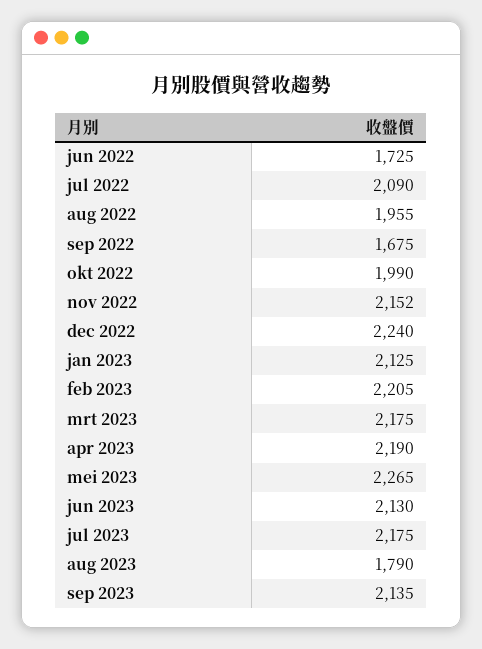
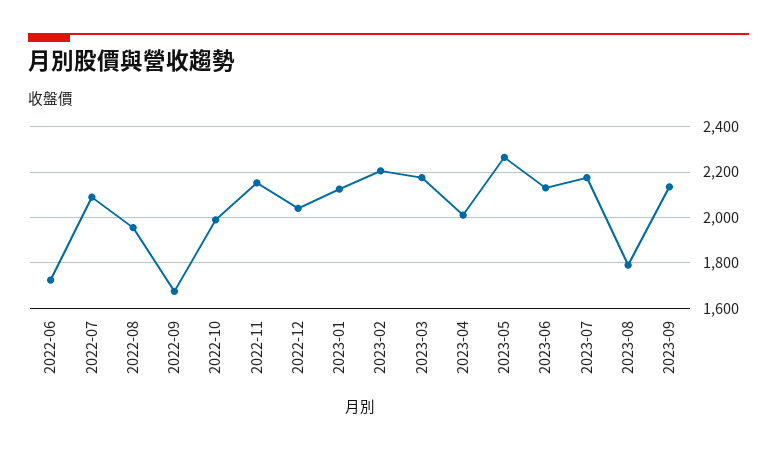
  {
    "jun 2022": 1725,
    "jul 2022": 2090,
    "aug 2022": 1955,
    "sep 2022": 1675,
    "okt 2022": 1990,
    "nov 2022": 2152,
-   "dec 2022": 2240,
+   "dec 2022": 2050,
    "jan 2023": 2125,
    "feb 2023": 2205,
    "mrt 2023": 2175,
-   "apr 2023": 2190,
+   "apr 2023": 2000,
    "mei 2023": 2265,
    "jun 2023": 2130,
    "jul 2023": 2175,
    "aug 2023": 1790,
    "sep 2023": 2135
  }

